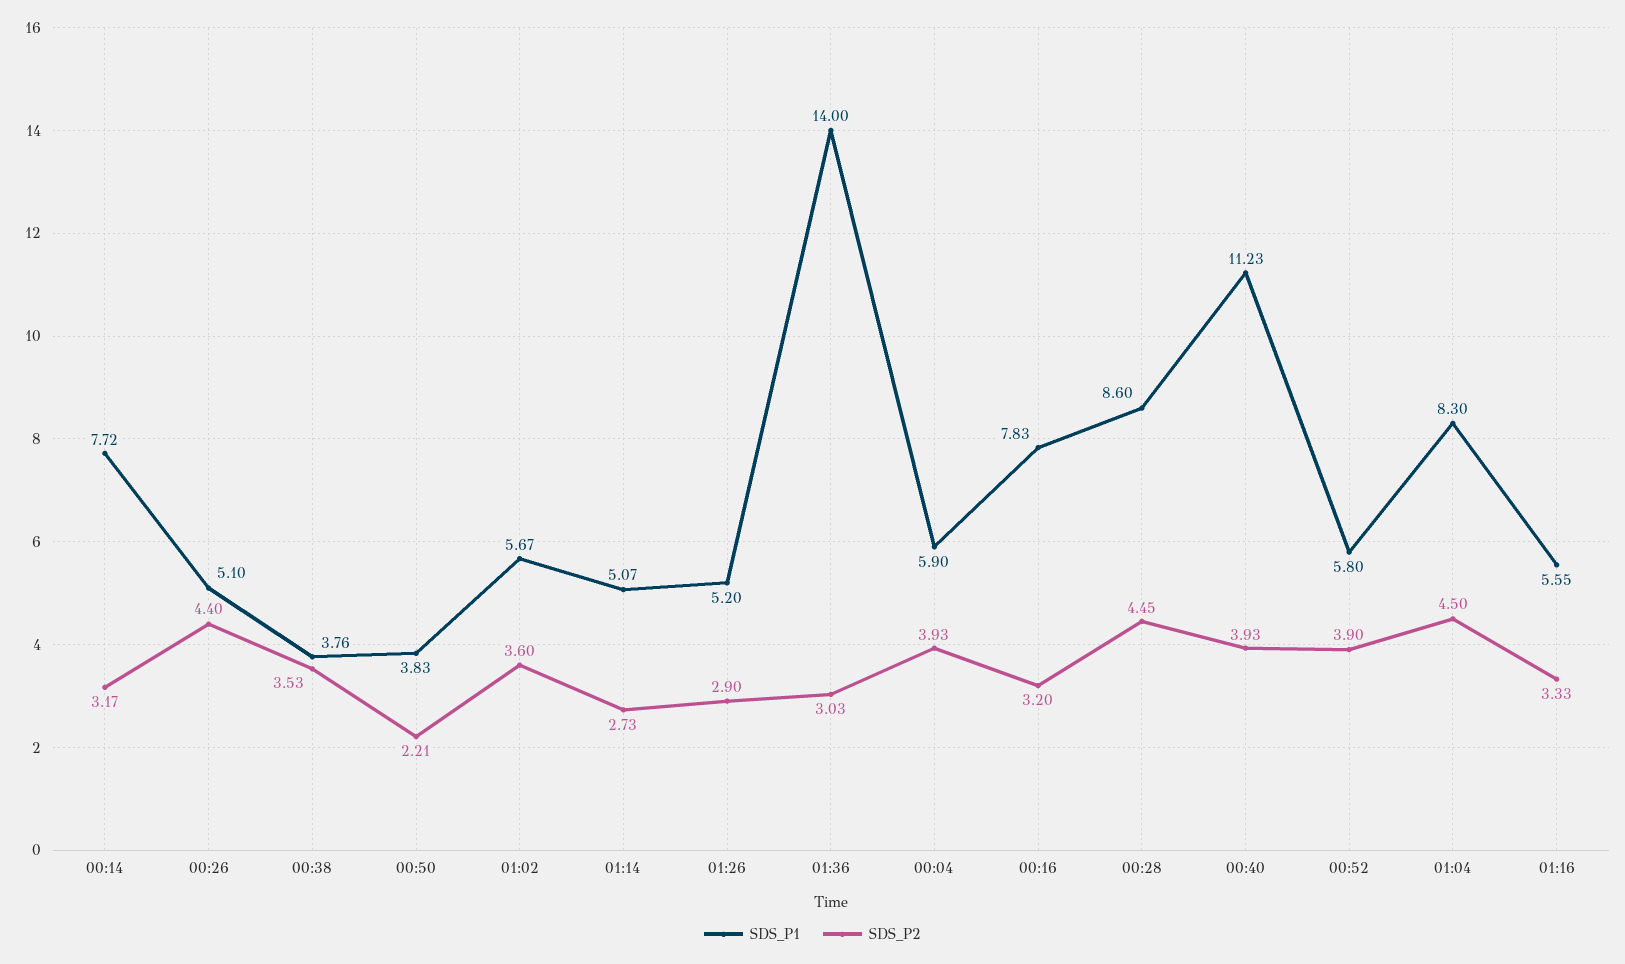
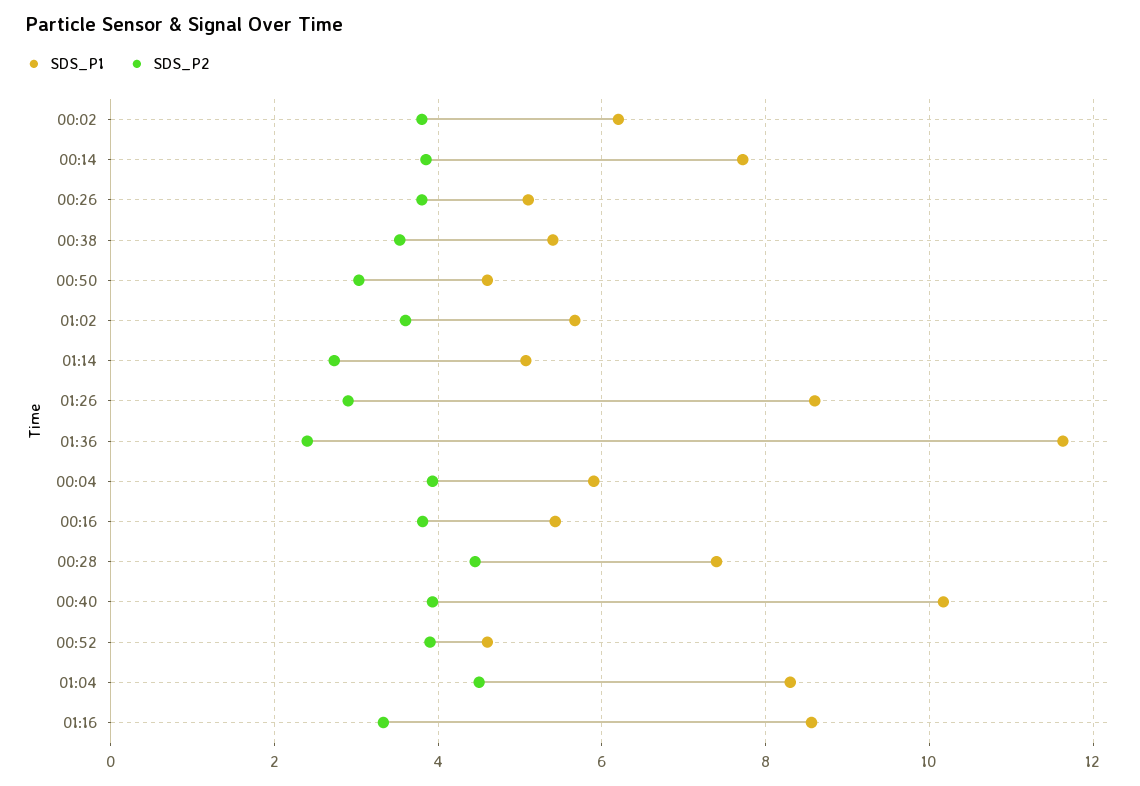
  {
    "SDS_P1": {
      "00:14": 7.72,
      "00:26": 5.1,
-     "00:38": 3.76,
+     "00:38": 5.4,
-     "00:50": 3.83,
+     "00:50": 4.6,
      "01:02": 5.67,
      "01:14": 5.07,
-     "01:26": 5.2,
+     "01:26": 8.6,
-     "01:36": 14,
+     "01:36": 11.6,
      "00:04": 5.9,
-     "00:16": 7.83,
+     "00:16": 5.4,
-     "00:28": 8.6,
+     "00:28": 7.4,
-     "00:40": 11.23,
+     "00:40": 10.2,
-     "00:52": 5.8,
+     "00:52": 4.6,
      "01:04": 8.3,
-     "01:16": 5.55
+     "01:16": 8.6,
+     "00:02": 6.2
    },
    "SDS_P2": {
-     "00:14": 3.17,
+     "00:14": 3.8,
-     "00:26": 4.4,
+     "00:26": 3.8,
      "00:38": 3.53,
-     "00:50": 2.21,
+     "00:50": 3,
      "01:02": 3.6,
      "01:14": 2.73,
      "01:26": 2.9,
-     "01:36": 3.03,
+     "01:36": 2.4,
      "00:04": 3.93,
-     "00:16": 3.2,
+     "00:16": 3.8,
      "00:28": 4.45,
      "00:40": 3.93,
      "00:52": 3.9,
      "01:04": 4.5,
-     "01:16": 3.33
+     "01:16": 3.33,
+     "00:02": 3.8
    }
  }

